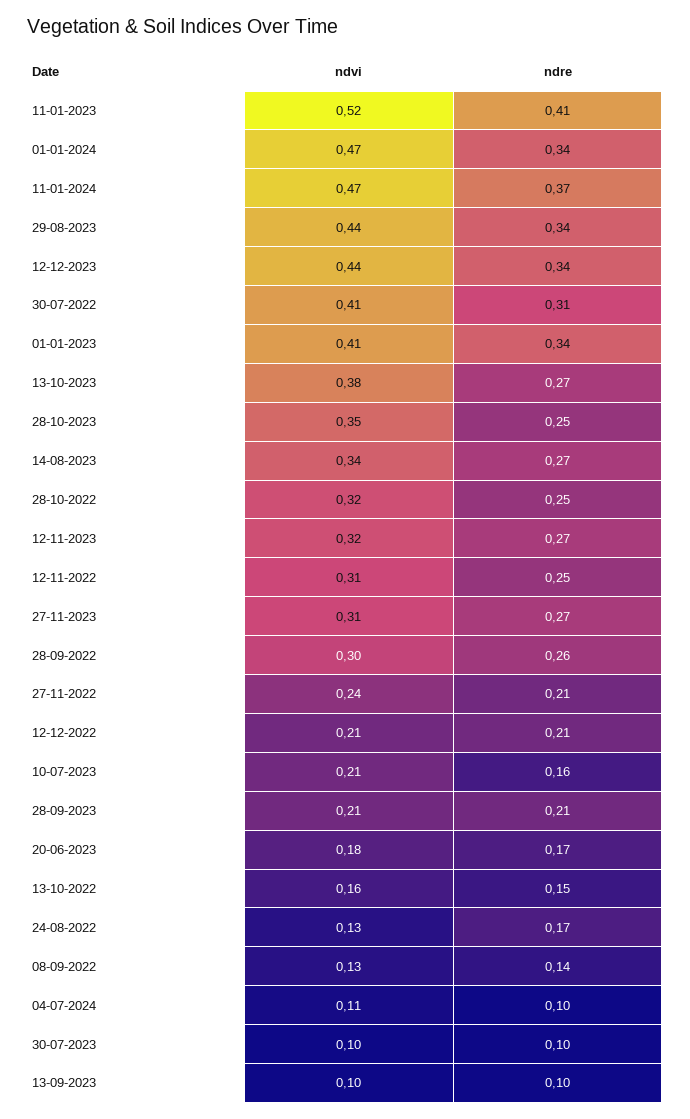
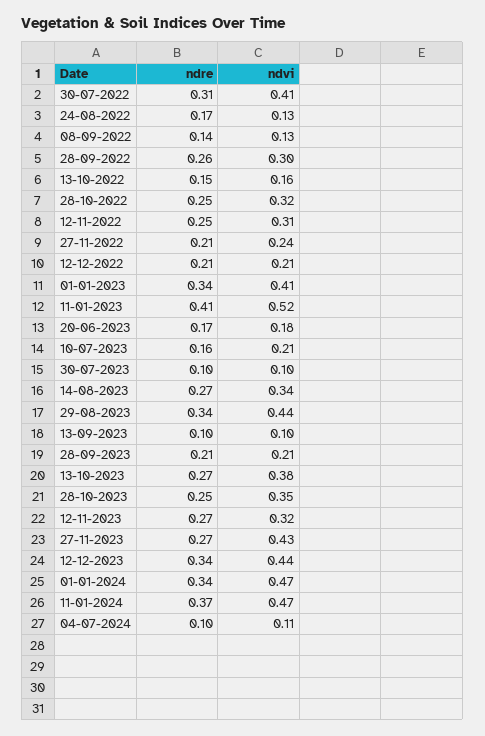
  {
    "ndvi": {
      "11-01-2023": 0.52,
      "01-01-2024": 0.47,
      "11-01-2024": 0.47,
      "29-08-2023": 0.44,
      "12-12-2023": 0.44,
      "30-07-2022": 0.41,
      "01-01-2023": 0.41,
      "13-10-2023": 0.38,
      "28-10-2023": 0.35,
      "14-08-2023": 0.34,
      "28-10-2022": 0.32,
      "12-11-2023": 0.32,
      "12-11-2022": 0.31,
-     "27-11-2023": 0.31,
+     "27-11-2023": 0.43,
      "28-09-2022": 0.3,
      "27-11-2022": 0.24,
      "12-12-2022": 0.21,
      "10-07-2023": 0.21,
      "28-09-2023": 0.21,
      "20-06-2023": 0.18,
      "13-10-2022": 0.16,
      "24-08-2022": 0.13,
      "08-09-2022": 0.13,
      "04-07-2024": 0.11,
      "30-07-2023": 0.1,
      "13-09-2023": 0.1
    },
    "ndre": {
      "11-01-2023": 0.41,
      "01-01-2024": 0.34,
      "11-01-2024": 0.37,
      "29-08-2023": 0.34,
      "12-12-2023": 0.34,
      "30-07-2022": 0.31,
      "01-01-2023": 0.34,
      "13-10-2023": 0.27,
      "28-10-2023": 0.25,
      "14-08-2023": 0.27,
      "28-10-2022": 0.25,
      "12-11-2023": 0.27,
      "12-11-2022": 0.25,
      "27-11-2023": 0.27,
      "28-09-2022": 0.26,
      "27-11-2022": 0.21,
      "12-12-2022": 0.21,
      "10-07-2023": 0.16,
      "28-09-2023": 0.21,
      "20-06-2023": 0.17,
      "13-10-2022": 0.15,
      "24-08-2022": 0.17,
      "08-09-2022": 0.14,
      "04-07-2024": 0.1,
      "30-07-2023": 0.1,
      "13-09-2023": 0.1
    }
  }

